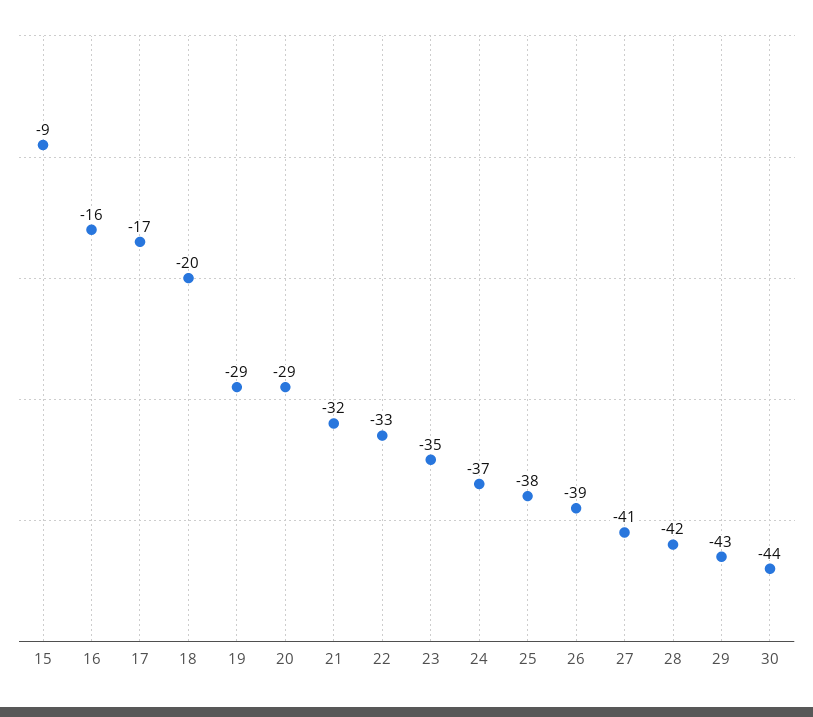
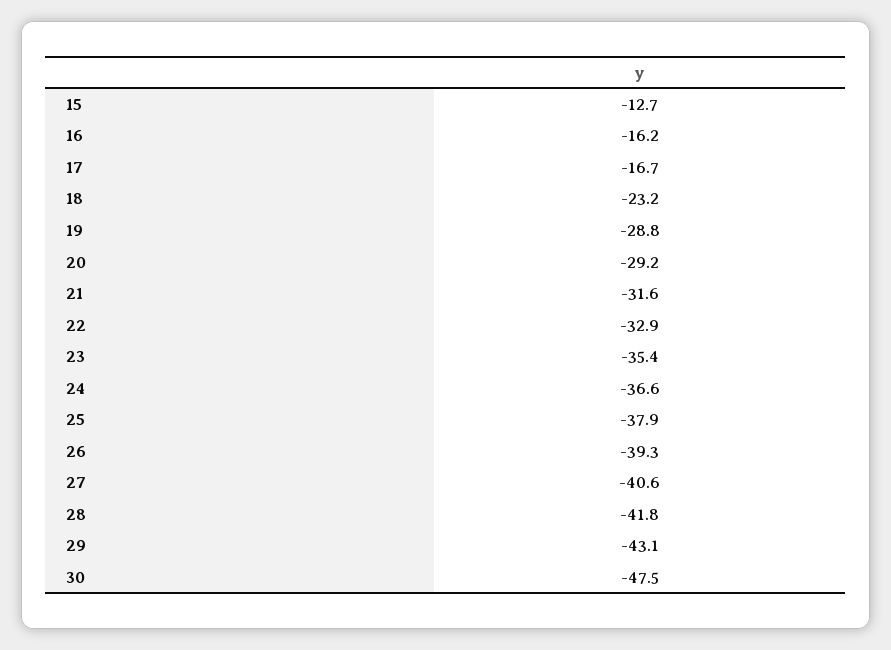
  {
-   "15": -9,
+   "15": -12.7,
    "16": -16.2,
    "17": -16.7,
-   "18": -20,
+   "18": -23.2,
    "19": -28.8,
    "20": -29.2,
    "21": -31.6,
    "22": -32.9,
    "23": -35.4,
    "24": -36.6,
    "25": -37.9,
    "26": -39.3,
    "27": -40.6,
    "28": -41.8,
    "29": -43.1,
-   "30": -44
+   "30": -47.5
  }

